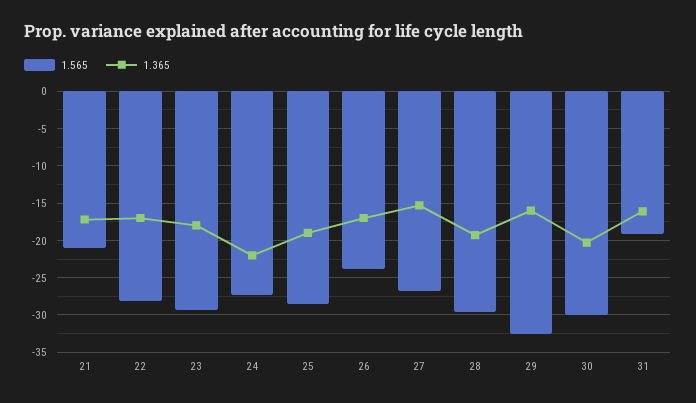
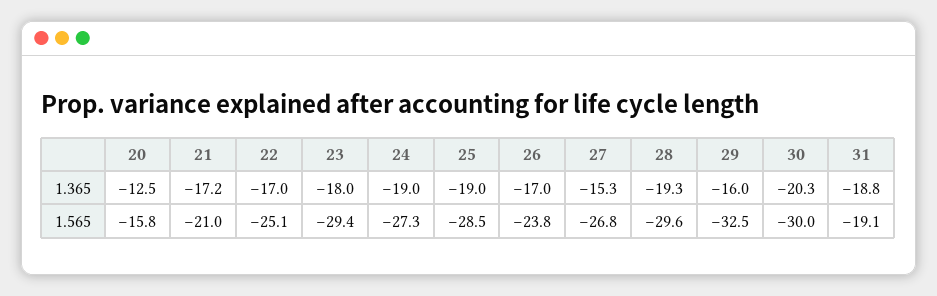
  {
    "1.565": {
      "21": -21,
-     "22": -28,
+     "22": -25.1,
      "23": -29.4,
      "24": -27.3,
      "25": -28.5,
      "26": -23.8,
      "27": -26.8,
      "28": -29.6,
      "29": -32.5,
      "30": -30,
-     "31": -19.1
+     "31": -19.1,
+     "20": -15.8
    },
    "1.365": {
      "21": -17.2,
      "22": -17,
      "23": -18,
-     "24": -22,
+     "24": -19,
      "25": -19,
      "26": -17,
      "27": -15.3,
      "28": -19.3,
      "29": -16,
      "30": -20.3,
-     "31": -16
+     "31": -18.8,
+     "20": -12.5
    }
  }

